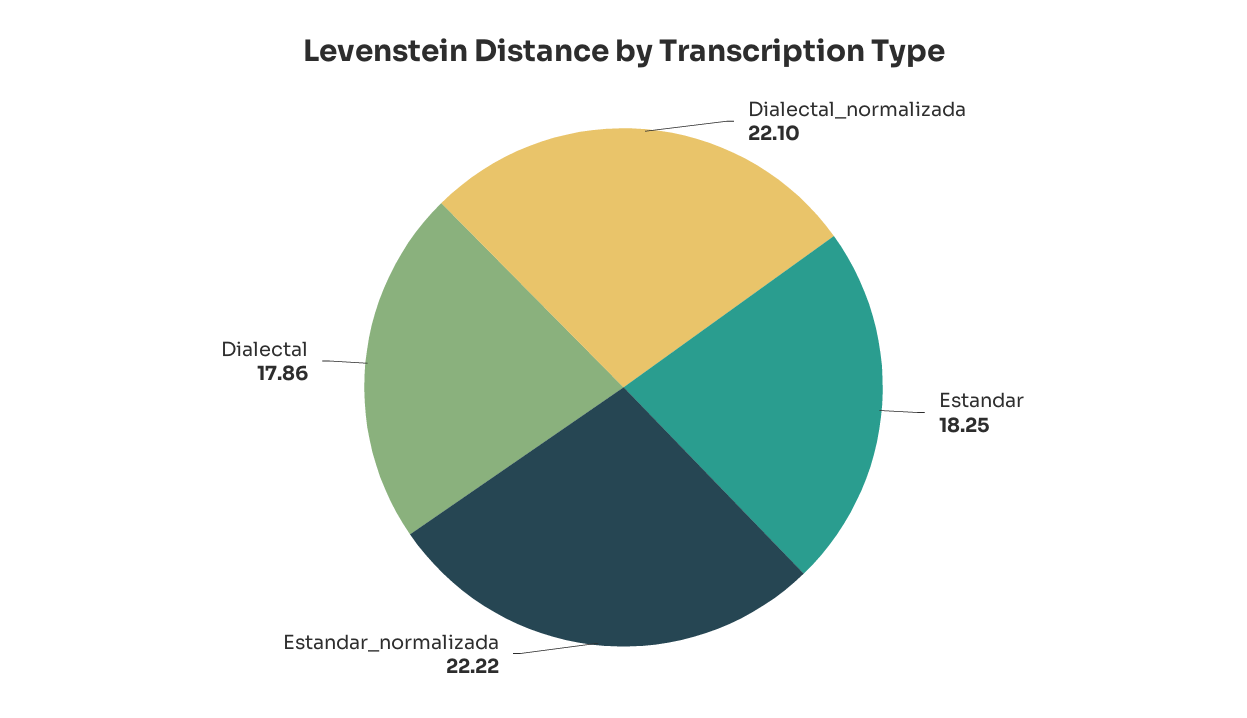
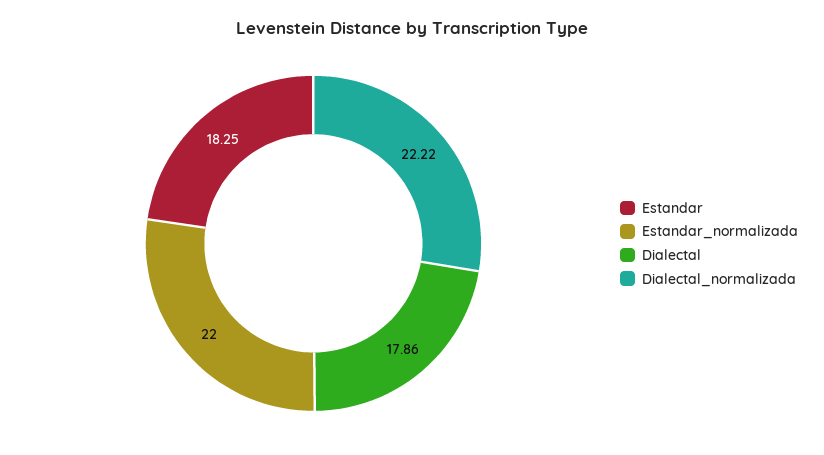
  {
-   "Dialectal_normalizada": 22.1,
+   "Dialectal_normalizada": 22.22,
    "Estandar": 18.25,
-   "Estandar_normalizada": 22.22,
+   "Estandar_normalizada": 22,
    "Dialectal": 17.86
  }

